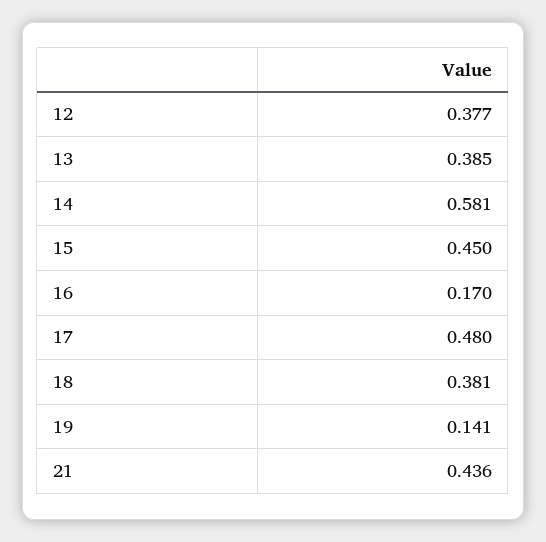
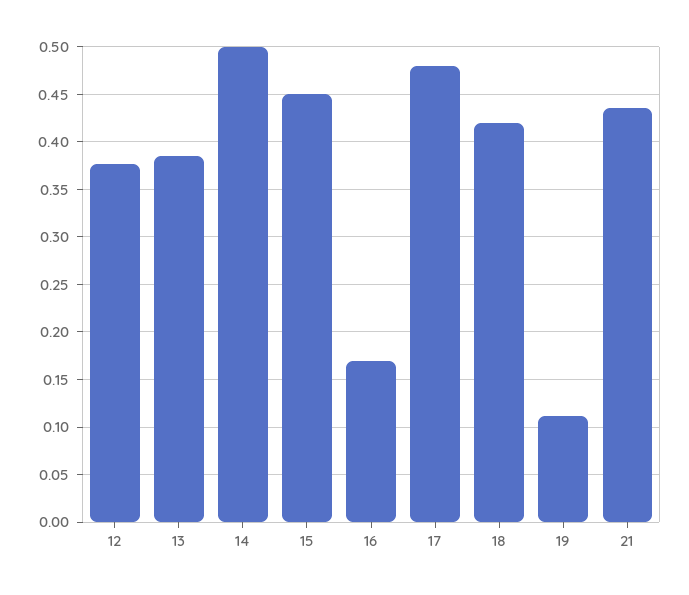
  {
    "12": 0.377,
    "13": 0.385,
-   "14": 0.581,
+   "14": 0.5,
    "15": 0.45,
    "16": 0.17,
    "17": 0.48,
-   "18": 0.381,
+   "18": 0.42,
-   "19": 0.141,
+   "19": 0.11,
    "21": 0.436
  }

